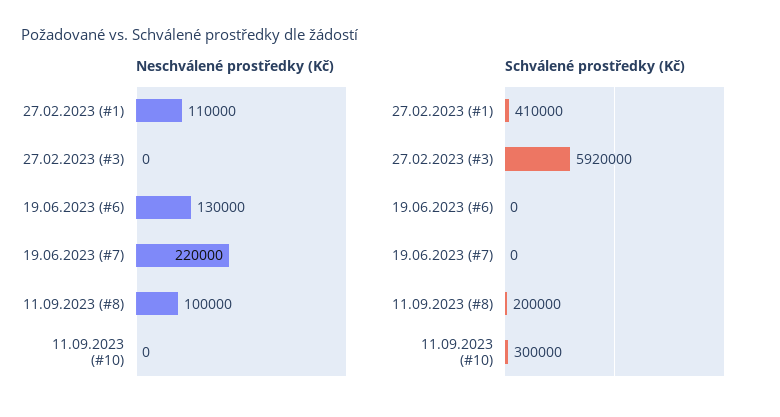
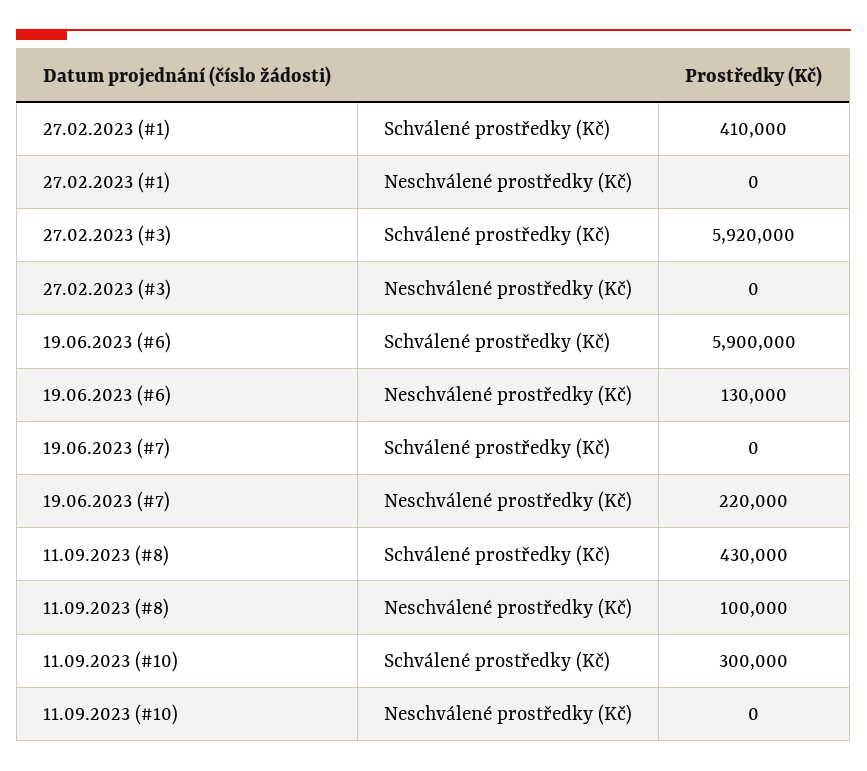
  {
    "Neschválené prostředky (Kč)": {
-     "27.02.2023 (#1)": 110000,
+     "27.02.2023 (#1)": 0,
      "27.02.2023 (#3)": 0,
      "19.06.2023 (#6)": 130000,
      "19.06.2023 (#7)": 220000,
      "11.09.2023 (#8)": 100000,
      "11.09.2023 (#10)": 0
    },
    "Schválené prostředky (Kč)": {
      "27.02.2023 (#1)": 410000,
      "27.02.2023 (#3)": 5920000,
-     "19.06.2023 (#6)": 0,
+     "19.06.2023 (#6)": 5900000,
      "19.06.2023 (#7)": 0,
-     "11.09.2023 (#8)": 200000,
+     "11.09.2023 (#8)": 430000,
      "11.09.2023 (#10)": 300000
    }
  }

